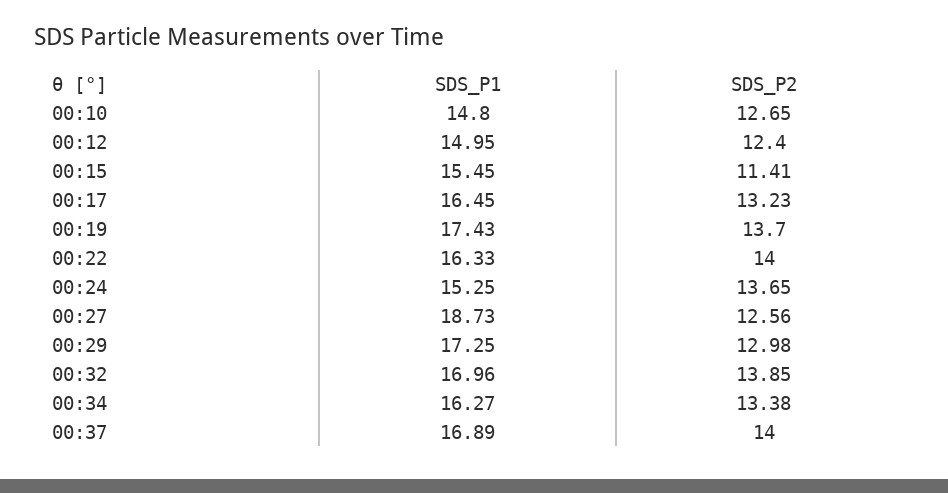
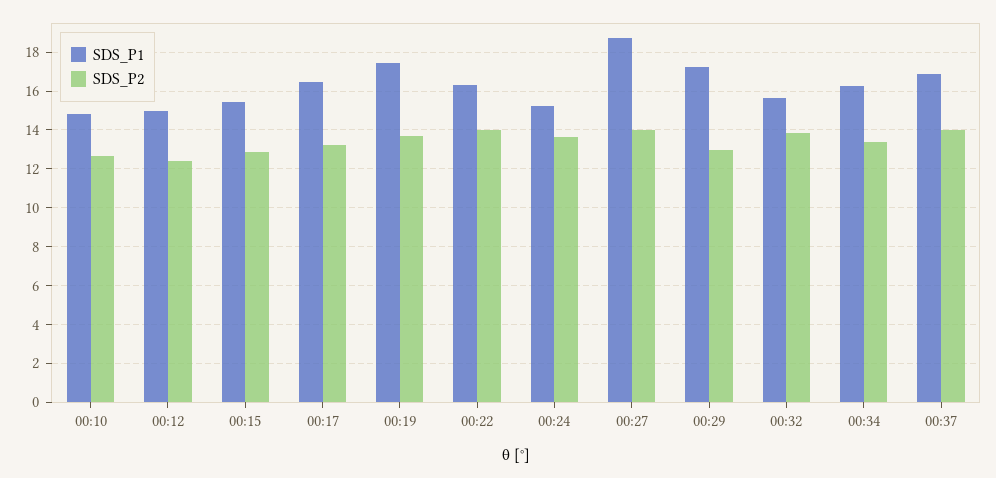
  {
    "SDS_P1": {
      "00:10": 14.8,
      "00:12": 14.95,
      "00:15": 15.45,
      "00:17": 16.45,
      "00:19": 17.43,
      "00:22": 16.33,
      "00:24": 15.25,
      "00:27": 18.73,
      "00:29": 17.25,
-     "00:32": 16.96,
+     "00:32": 15.5,
      "00:34": 16.27,
      "00:37": 16.89
    },
    "SDS_P2": {
      "00:10": 12.65,
      "00:12": 12.4,
-     "00:15": 11.41,
+     "00:15": 13,
      "00:17": 13.23,
      "00:19": 13.7,
      "00:22": 14,
      "00:24": 13.65,
-     "00:27": 12.56,
+     "00:27": 14,
      "00:29": 12.98,
      "00:32": 13.85,
      "00:34": 13.38,
      "00:37": 14
    }
  }

